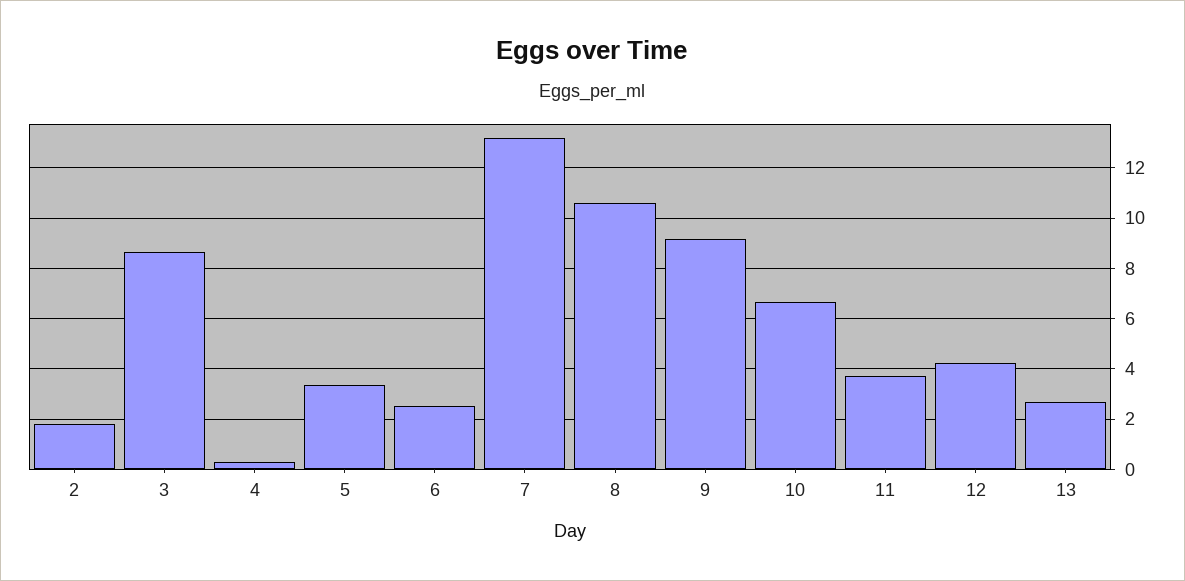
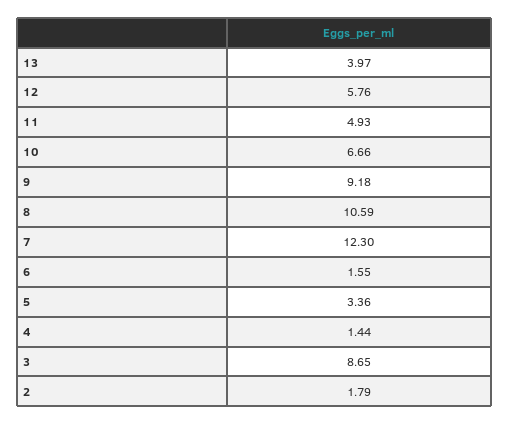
  {
    "2": 1.79,
    "3": 8.65,
-   "4": 0.25,
+   "4": 1.44,
    "5": 3.36,
-   "6": 2.5,
+   "6": 1.55,
-   "7": 13.25,
+   "7": 12.3,
    "8": 10.59,
    "9": 9.18,
    "10": 6.66,
-   "11": 3.75,
+   "11": 4.93,
-   "12": 4.25,
+   "12": 5.76,
-   "13": 2.75
+   "13": 3.97
  }

